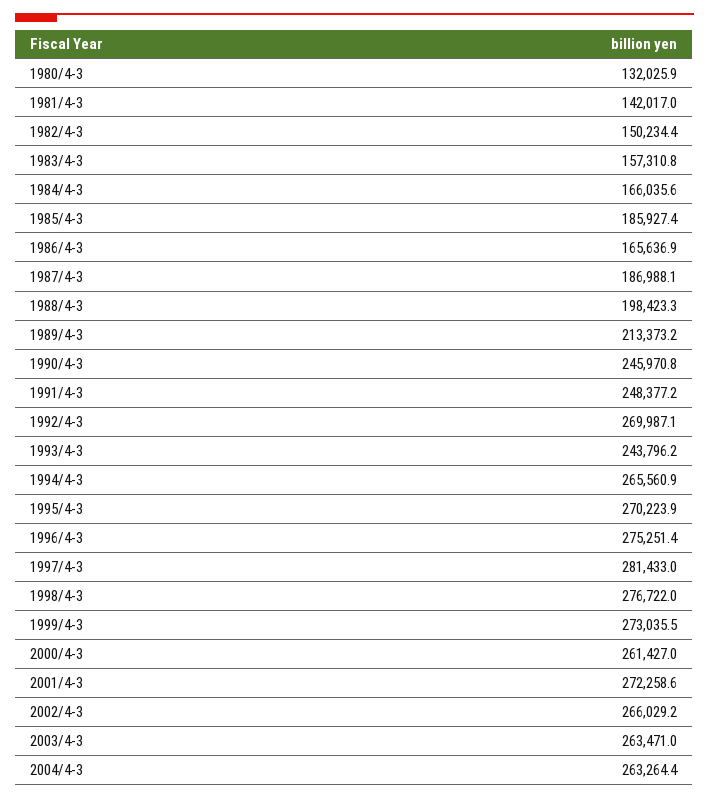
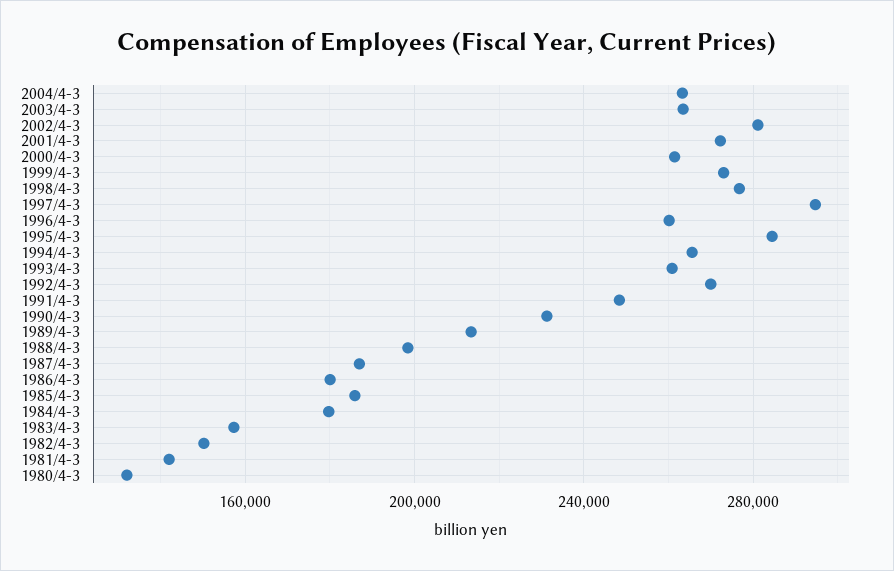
  {
    "1980/4-3": 132025.9,
    "1981/4-3": 142017,
    "1982/4-3": 150234.4,
    "1983/4-3": 157310.8,
-   "1984/4-3": 166035.6,
+   "1984/4-3": 180000,
    "1985/4-3": 185927.4,
-   "1986/4-3": 165636.9,
+   "1986/4-3": 180000,
    "1987/4-3": 186988.1,
    "1988/4-3": 198423.3,
    "1989/4-3": 213373.2,
-   "1990/4-3": 245970.8,
+   "1990/4-3": 230000,
    "1991/4-3": 248377.2,
    "1992/4-3": 269987.1,
-   "1993/4-3": 243796.2,
+   "1993/4-3": 260000,
    "1994/4-3": 265560.9,
-   "1995/4-3": 270223.9,
+   "1995/4-3": 285000,
-   "1996/4-3": 275251.4,
+   "1996/4-3": 260000,
-   "1997/4-3": 281433,
+   "1997/4-3": 295000,
    "1998/4-3": 276722,
    "1999/4-3": 273035.5,
    "2000/4-3": 261427,
    "2001/4-3": 272258.6,
-   "2002/4-3": 266029.2,
+   "2002/4-3": 280000,
    "2003/4-3": 263471,
    "2004/4-3": 263264.4
  }

